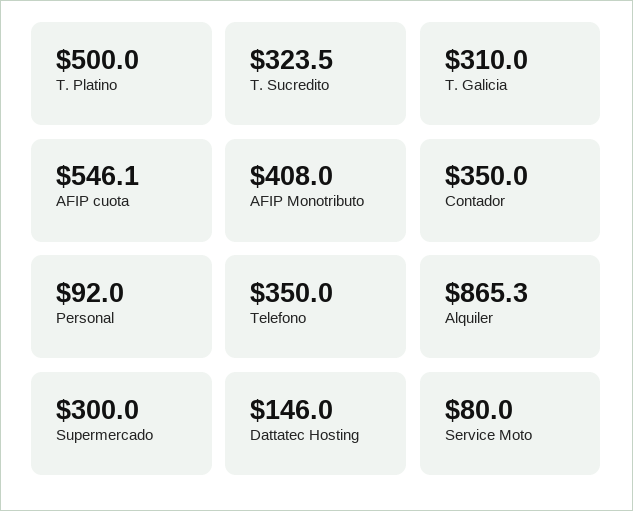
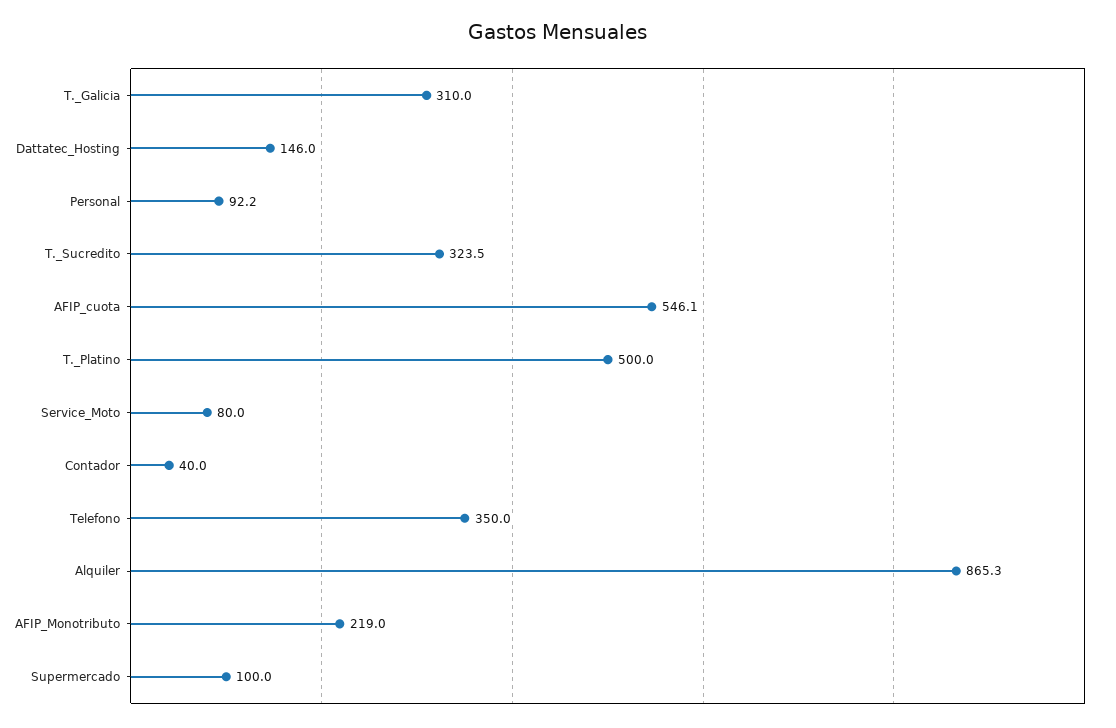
  {
    "T. Platino": 500,
    "T. Sucredito": 323.5,
    "T. Galicia": 310,
    "AFIP cuota": 546.1,
-   "AFIP Monotributo": 408,
+   "AFIP Monotributo": 219,
-   "Contador": 350,
+   "Contador": 40,
-   "Personal": 92,
+   "Personal": 92.2,
    "Telefono": 350,
    "Alquiler": 865.3,
-   "Supermercado": 300,
+   "Supermercado": 100,
    "Dattatec Hosting": 146,
    "Service Moto": 80
  }

